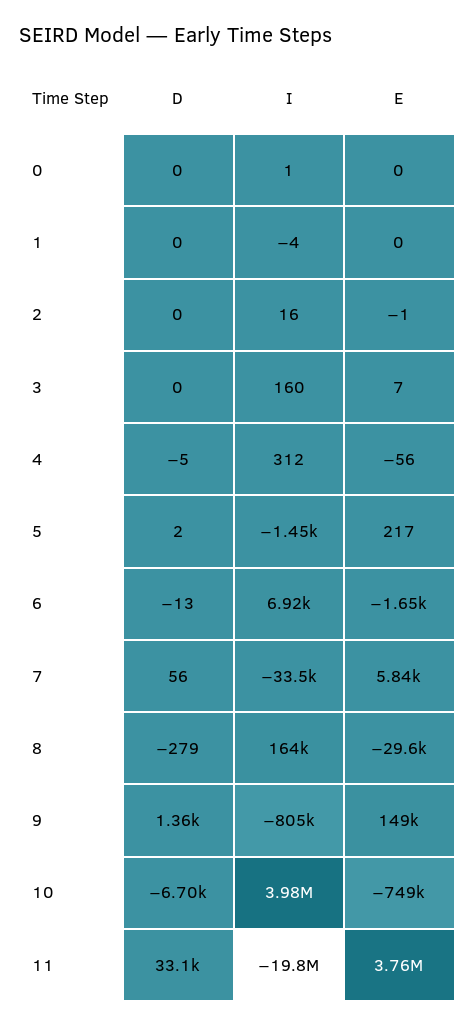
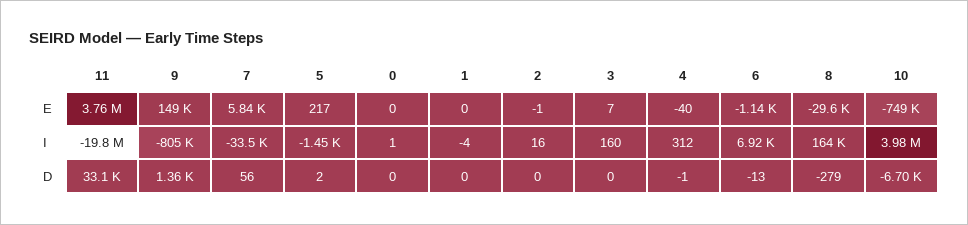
  {
    "D": {
      "0": 0,
      "1": 0,
      "2": 0,
      "3": 0,
-     "4": -5,
+     "4": -1,
      "5": 2,
      "6": -13,
      "7": 56,
      "8": -279,
      "9": 1360,
      "10": -6700,
      "11": 33100
    },
    "I": {
      "0": 1,
      "1": -4,
      "2": 16,
      "3": 160,
      "4": 312,
      "5": -1450,
      "6": 6920,
      "7": -33500,
      "8": 164000,
      "9": -805000,
      "10": 3980000,
      "11": -19800000
    },
    "E": {
      "0": 0,
      "1": 0,
      "2": -1,
      "3": 7,
-     "4": -56,
+     "4": -40,
      "5": 217,
-     "6": -1650,
+     "6": -1140,
      "7": 5840,
      "8": -29600,
      "9": 149000,
      "10": -749000,
      "11": 3760000
    }
  }

